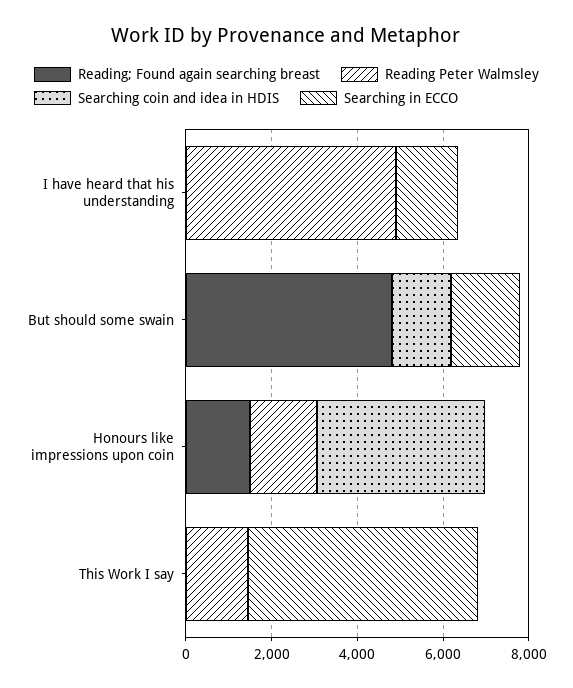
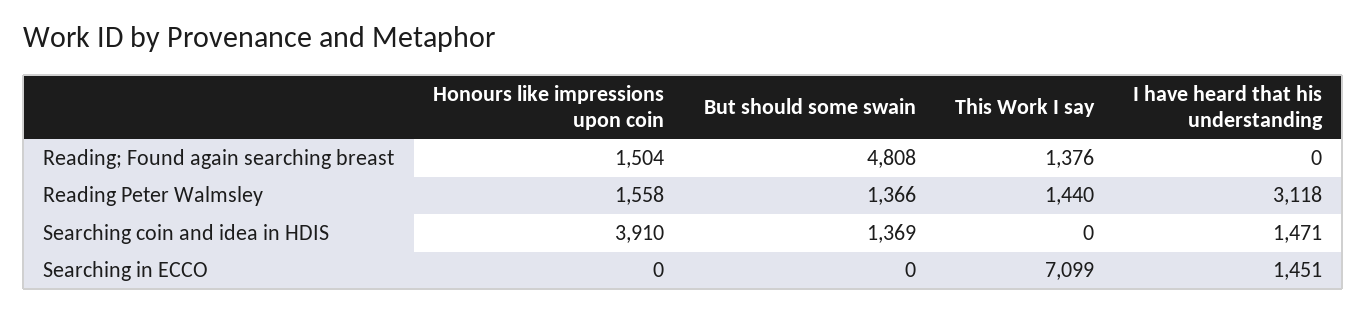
  {
    "Reading; Found again searching breast": {
      "I have heard that his understanding": 0,
      "But should some swain": 4808,
      "Honours like impressions upon coin": 1504,
-     "This Work I say": 0
+     "This Work I say": 1376
    },
    "Reading Peter Walmsley": {
-     "I have heard that his understanding": 5000,
+     "I have heard that his understanding": 3118,
-     "But should some swain": 0,
+     "But should some swain": 1366,
      "Honours like impressions upon coin": 1558,
      "This Work I say": 1440
    },
    "Searching coin and idea in HDIS": {
-     "I have heard that his understanding": 0,
+     "I have heard that his understanding": 1471,
      "But should some swain": 1369,
      "Honours like impressions upon coin": 3910,
      "This Work I say": 0
    },
    "Searching in ECCO": {
      "I have heard that his understanding": 1451,
-     "But should some swain": 1500,
+     "But should some swain": 0,
      "Honours like impressions upon coin": 0,
-     "This Work I say": 5500
+     "This Work I say": 7099
    }
  }

